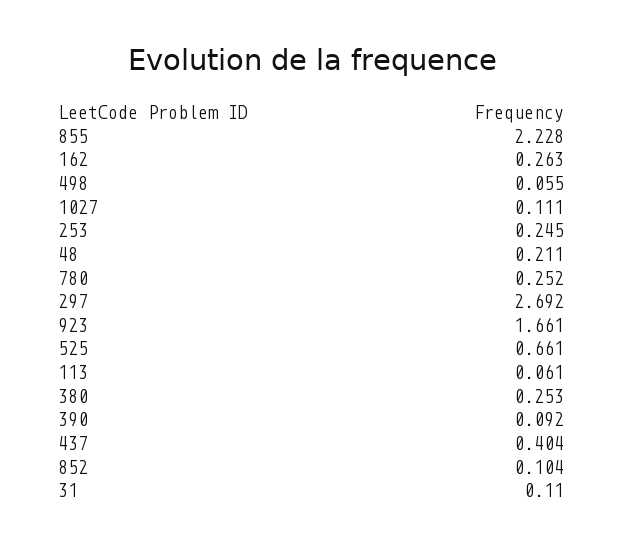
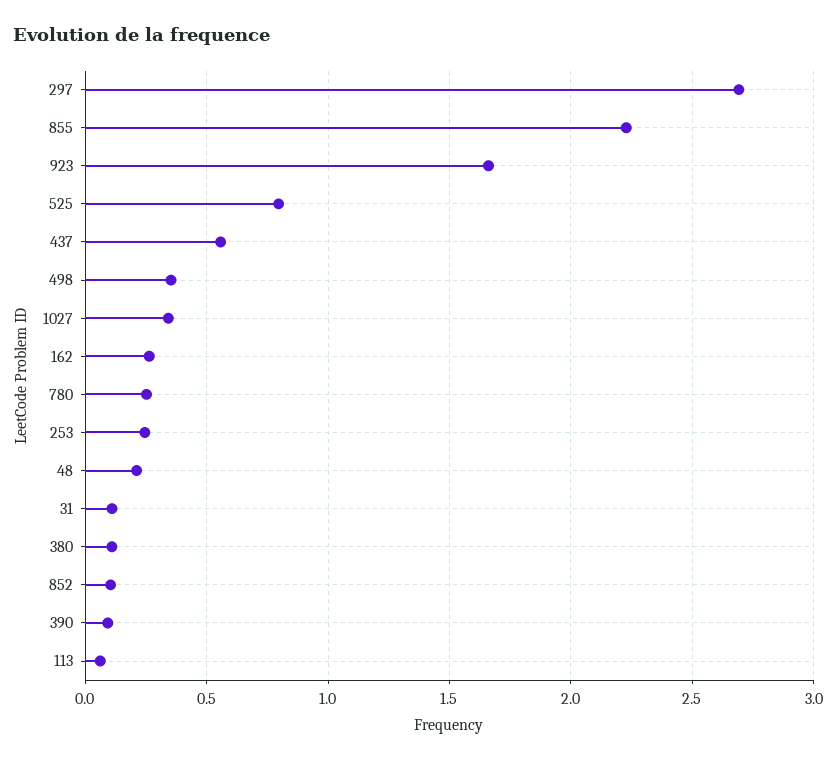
  {
    "855": 2.228,
    "162": 0.263,
-   "498": 0.055,
+   "498": 0.35,
-   "1027": 0.111,
+   "1027": 0.35,
    "253": 0.245,
    "48": 0.211,
    "780": 0.252,
    "297": 2.692,
    "923": 1.661,
-   "525": 0.661,
+   "525": 0.8,
    "113": 0.061,
-   "380": 0.253,
+   "380": 0.1,
    "390": 0.092,
-   "437": 0.404,
+   "437": 0.55,
    "852": 0.104,
    "31": 0.11
  }

